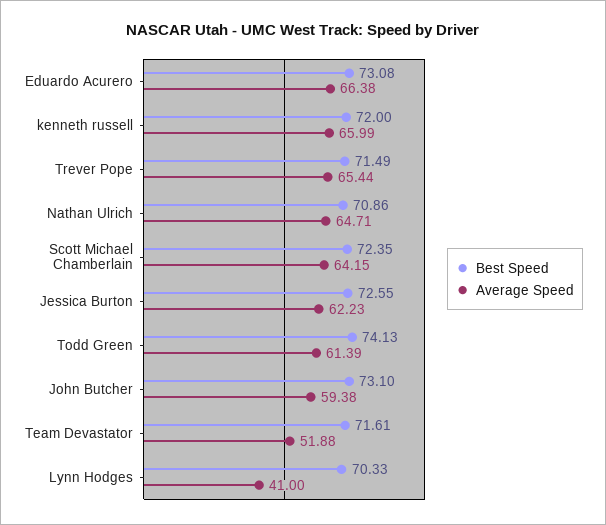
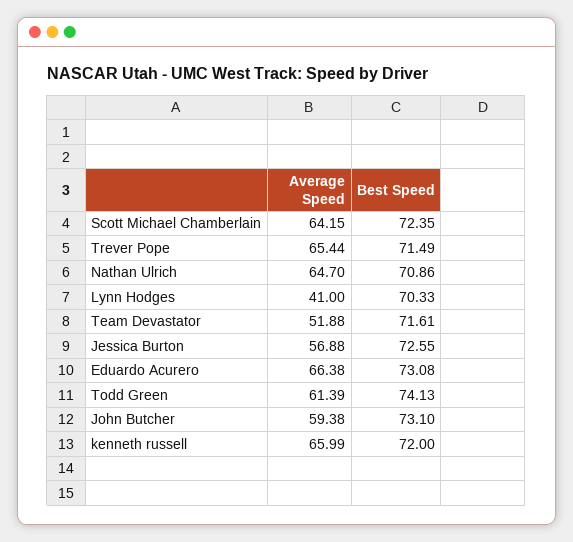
  {
    "Best Speed": {
      "Eduardo Acurero": 73.08,
      "kenneth russell": 72,
      "Trever Pope": 71.49,
      "Nathan Ulrich": 70.86,
      "Scott Michael Chamberlain": 72.35,
      "Jessica Burton": 72.55,
      "Todd Green": 74.13,
      "John Butcher": 73.1,
      "Team Devastator": 71.61,
      "Lynn Hodges": 70.33
    },
    "Average Speed": {
      "Eduardo Acurero": 66.38,
      "kenneth russell": 65.99,
      "Trever Pope": 65.44,
-     "Nathan Ulrich": 64.71,
+     "Nathan Ulrich": 64.7,
      "Scott Michael Chamberlain": 64.15,
-     "Jessica Burton": 62.23,
+     "Jessica Burton": 56.88,
      "Todd Green": 61.39,
      "John Butcher": 59.38,
      "Team Devastator": 51.88,
      "Lynn Hodges": 41
    }
  }

